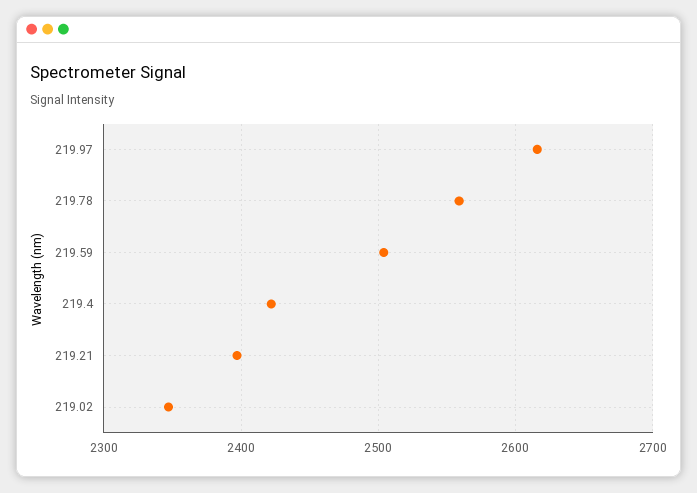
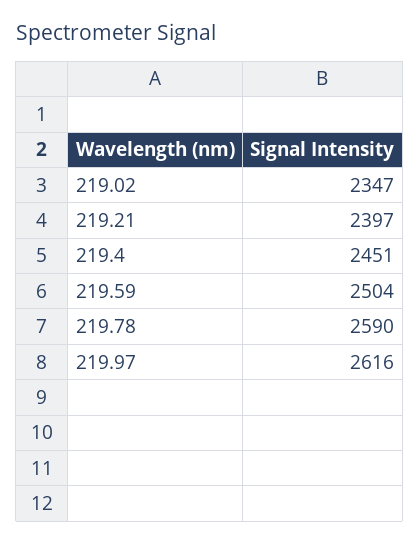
  {
    "219.97": 2616,
-   "219.78": 2560,
+   "219.78": 2590,
    "219.59": 2504,
-   "219.4": 2420,
+   "219.4": 2451,
    "219.21": 2397,
    "219.02": 2347
  }

